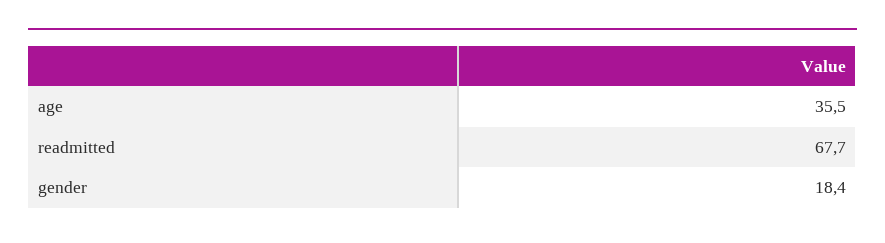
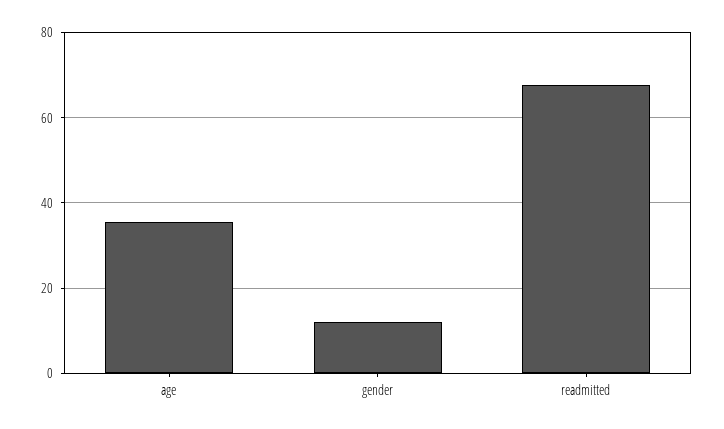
  {
    "age": 35.5,
    "readmitted": 67.7,
-   "gender": 18.4
+   "gender": 12
  }

